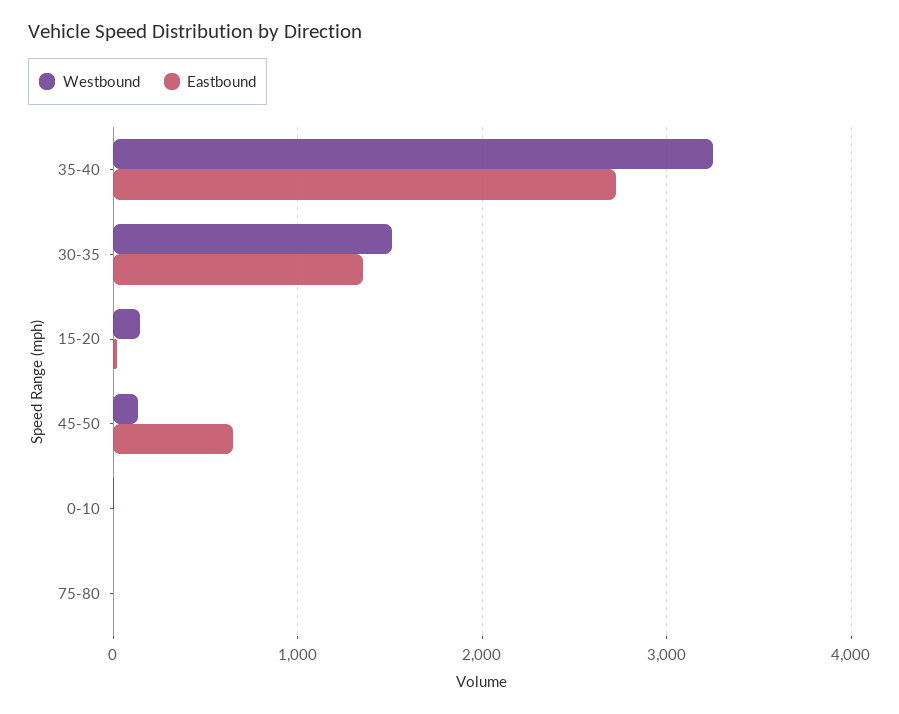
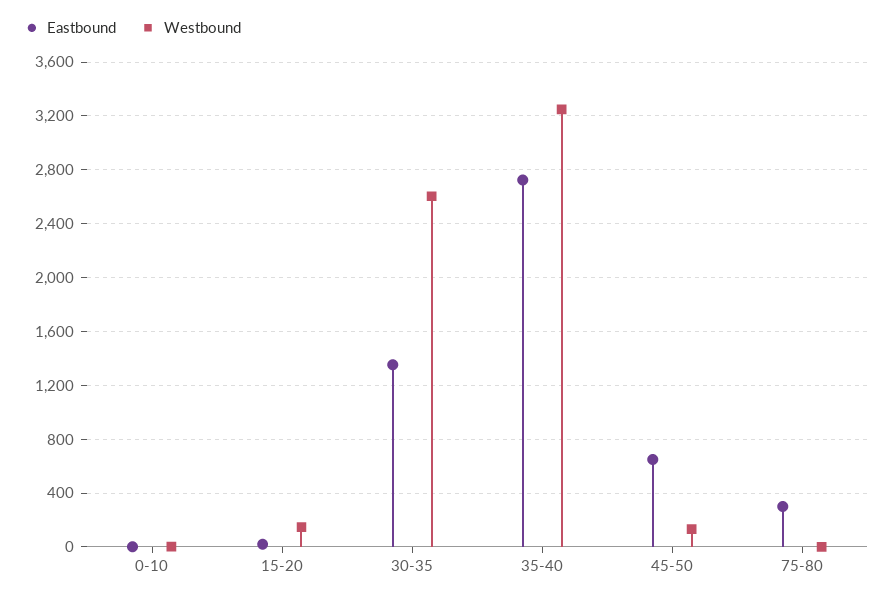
  {
    "Westbound": {
      "35-40": 3250,
-     "30-35": 1500,
+     "30-35": 2600,
      "15-20": 150,
      "45-50": 150,
      "0-10": 0,
      "75-80": 0
    },
    "Eastbound": {
      "35-40": 2750,
      "30-35": 1350,
      "15-20": 0,
      "45-50": 650,
      "0-10": 0,
-     "75-80": 0
+     "75-80": 300
    }
  }

